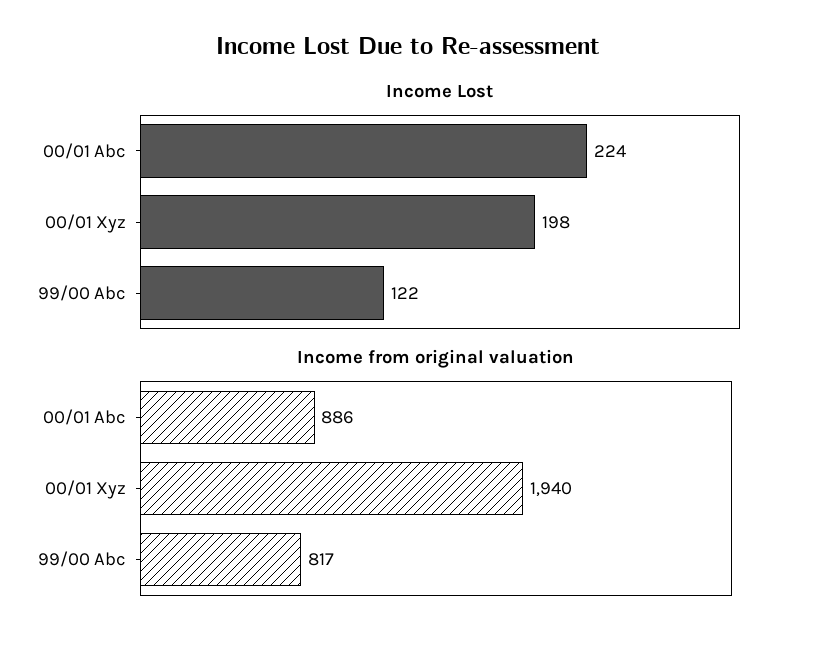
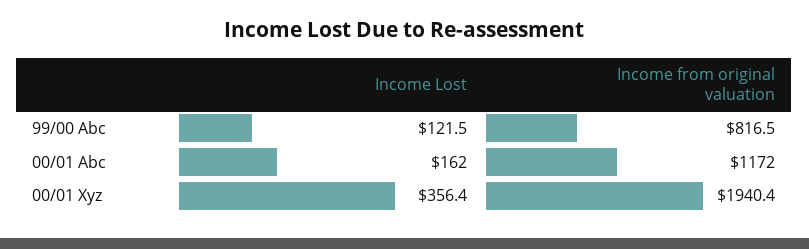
  {
    "Income Lost": {
-     "00/01 Abc": 224,
+     "00/01 Abc": 162,
-     "00/01 Xyz": 198,
+     "00/01 Xyz": 356.4,
      "99/00 Abc": 121.5
    },
    "Income from original valuation": {
-     "00/01 Abc": 886,
+     "00/01 Abc": 1172,
      "00/01 Xyz": 1940.4,
      "99/00 Abc": 816.5
    }
  }

